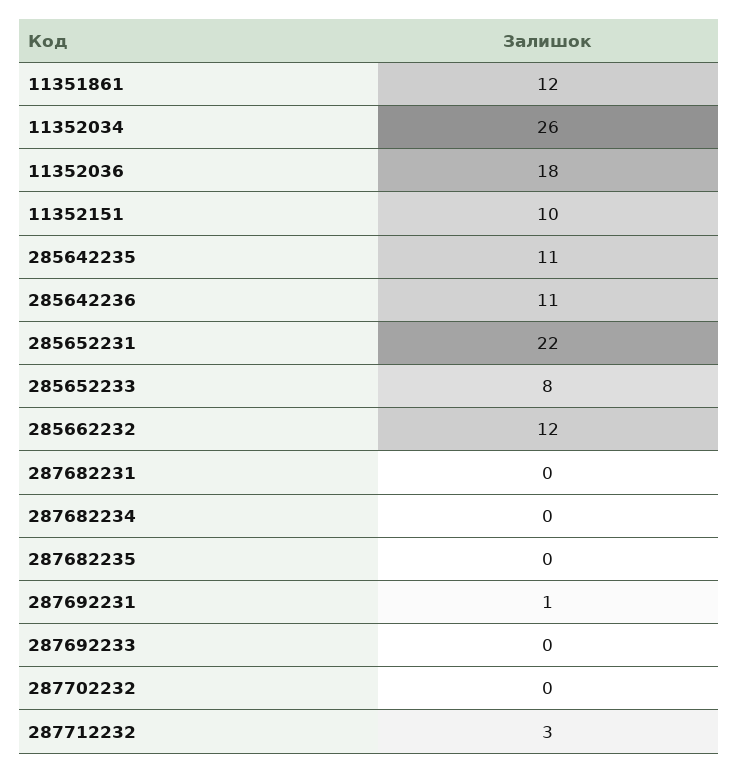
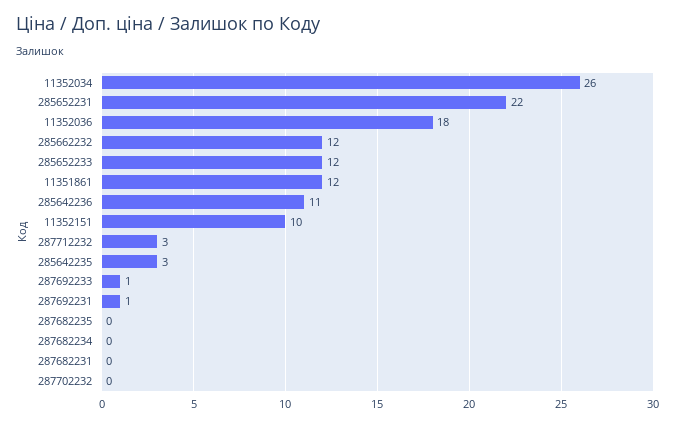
  {
    "11351861": 12,
    "11352034": 26,
    "11352036": 18,
    "11352151": 10,
-   "285642235": 11,
+   "285642235": 3,
    "285642236": 11,
    "285652231": 22,
-   "285652233": 8,
+   "285652233": 12,
    "285662232": 12,
    "287682231": 0,
    "287682234": 0,
    "287682235": 0,
    "287692231": 1,
-   "287692233": 0,
+   "287692233": 1,
    "287702232": 0,
    "287712232": 3
  }

